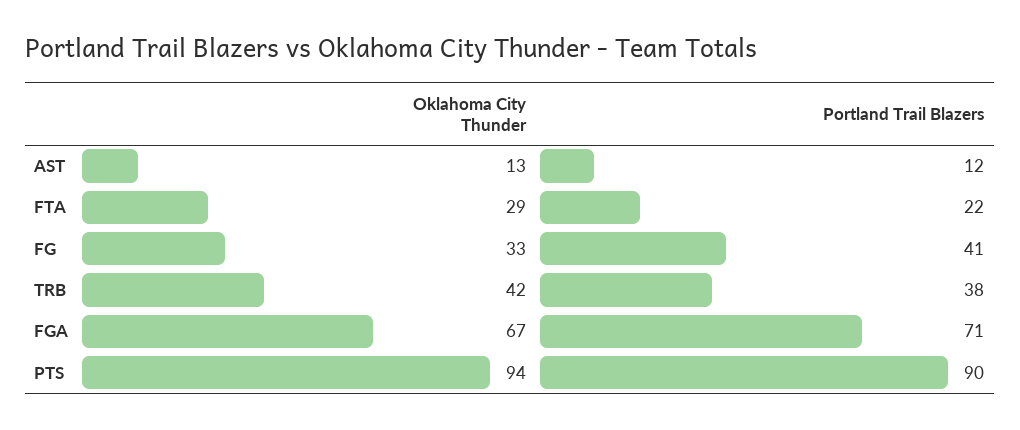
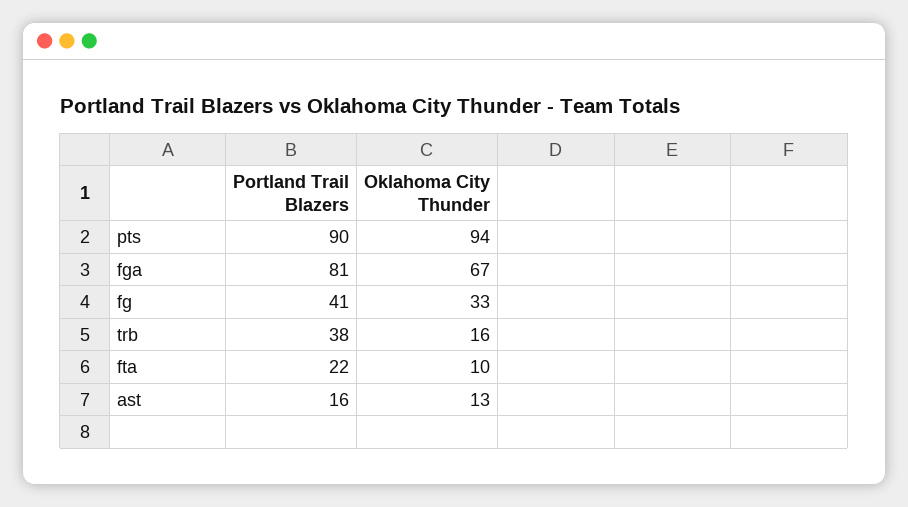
  {
    "Oklahoma City Thunder": {
      "AST": 13,
-     "FTA": 29,
+     "FTA": 10,
      "FG": 33,
-     "TRB": 42,
+     "TRB": 16,
      "FGA": 67,
      "PTS": 94
    },
    "Portland Trail Blazers": {
-     "AST": 12,
+     "AST": 16,
      "FTA": 22,
      "FG": 41,
      "TRB": 38,
-     "FGA": 71,
+     "FGA": 81,
      "PTS": 90
    }
  }

